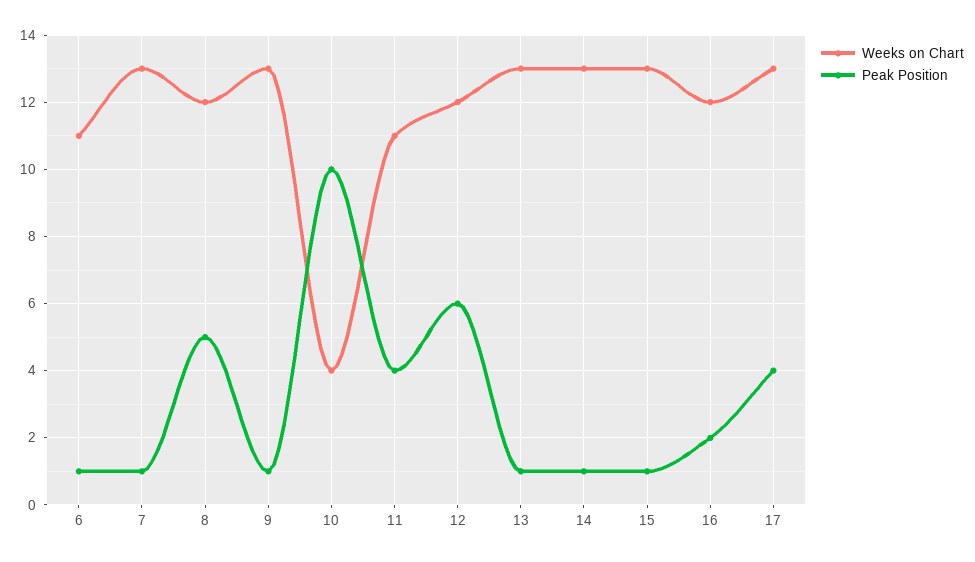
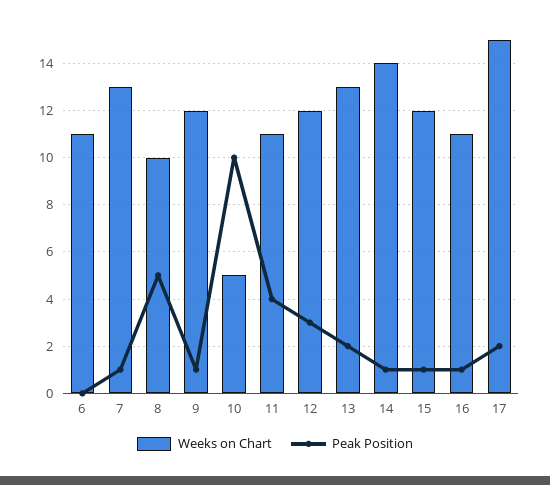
  {
    "Weeks on Chart": {
      "6": 11,
      "7": 13,
-     "8": 12,
+     "8": 10,
-     "9": 13,
+     "9": 12,
-     "10": 4,
+     "10": 5,
      "11": 11,
      "12": 12,
      "13": 13,
-     "14": 13,
+     "14": 14,
-     "15": 13,
+     "15": 12,
-     "16": 12,
+     "16": 11,
-     "17": 13
+     "17": 15
    },
    "Peak Position": {
-     "6": 1,
+     "6": 0,
      "7": 1,
      "8": 5,
      "9": 1,
      "10": 10,
      "11": 4,
-     "12": 6,
+     "12": 3,
-     "13": 1,
+     "13": 2,
      "14": 1,
      "15": 1,
-     "16": 2,
+     "16": 1,
-     "17": 4
+     "17": 2
    }
  }

